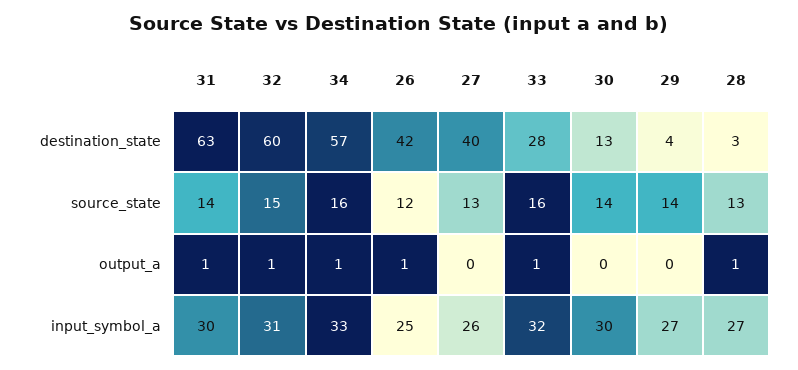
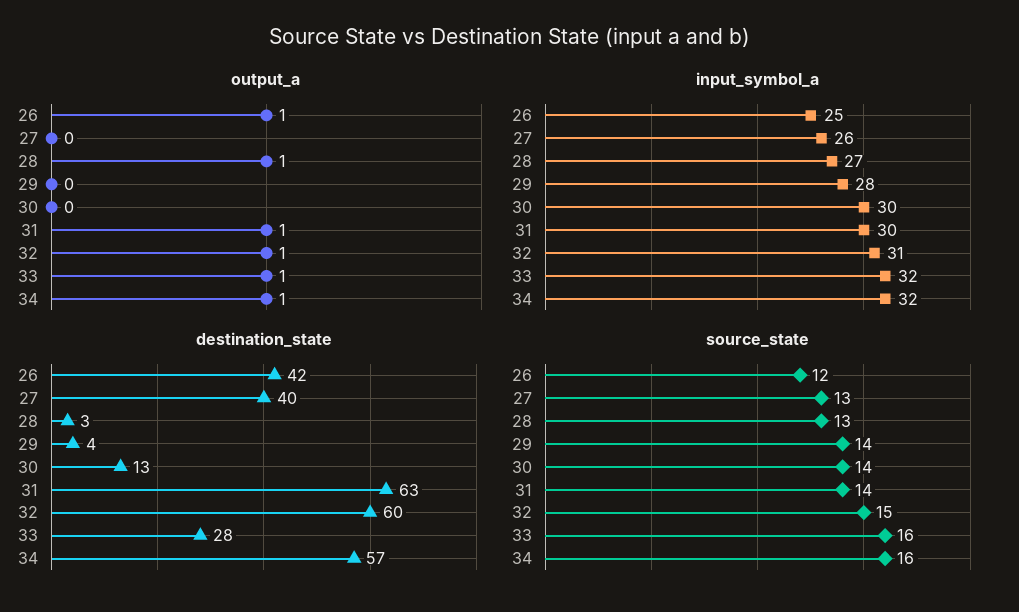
  {
    "destination_state": {
      "31": 63,
      "32": 60,
      "34": 57,
      "26": 42,
      "27": 40,
      "33": 28,
      "30": 13,
      "29": 4,
      "28": 3
    },
    "source_state": {
      "31": 14,
      "32": 15,
      "34": 16,
      "26": 12,
      "27": 13,
      "33": 16,
      "30": 14,
      "29": 14,
      "28": 13
    },
    "output_a": {
      "31": 1,
      "32": 1,
      "34": 1,
      "26": 1,
      "27": 0,
      "33": 1,
      "30": 0,
      "29": 0,
      "28": 1
    },
    "input_symbol_a": {
      "31": 30,
      "32": 31,
-     "34": 33,
+     "34": 32,
      "26": 25,
      "27": 26,
      "33": 32,
      "30": 30,
-     "29": 27,
+     "29": 28,
      "28": 27
    }
  }

